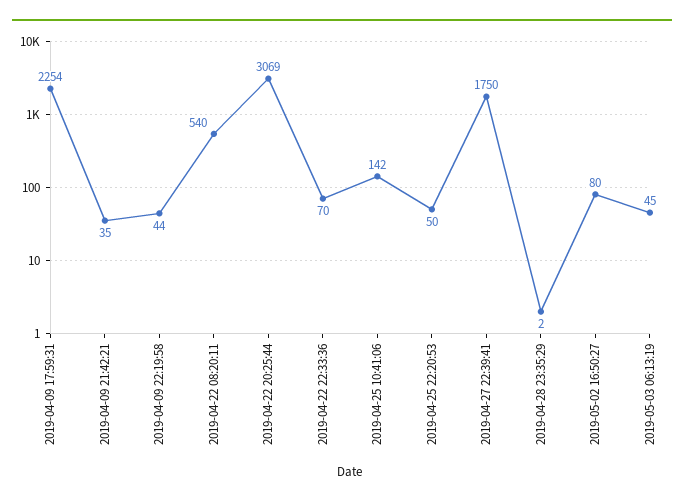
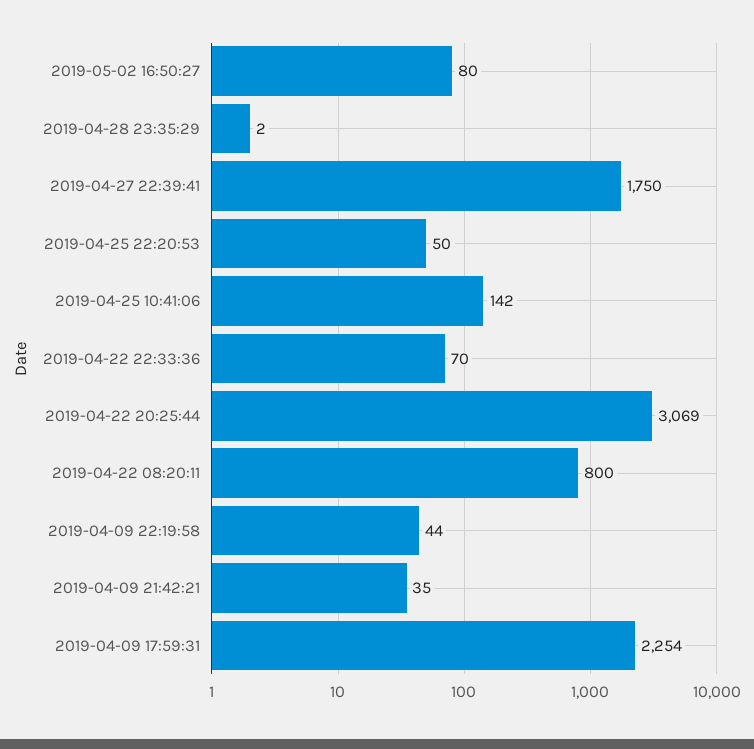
  {
    "2019-04-09 17:59:31": 2254,
    "2019-04-09 21:42:21": 35,
    "2019-04-09 22:19:58": 44,
-   "2019-04-22 08:20:11": 540,
+   "2019-04-22 08:20:11": 800,
    "2019-04-22 20:25:44": 3069,
    "2019-04-22 22:33:36": 70,
    "2019-04-25 10:41:06": 142,
    "2019-04-25 22:20:53": 50,
    "2019-04-27 22:39:41": 1750,
    "2019-04-28 23:35:29": 2,
-   "2019-05-02 16:50:27": 80,
+   "2019-05-02 16:50:27": 80
-   "2019-05-03 06:13:19": 45
  }

